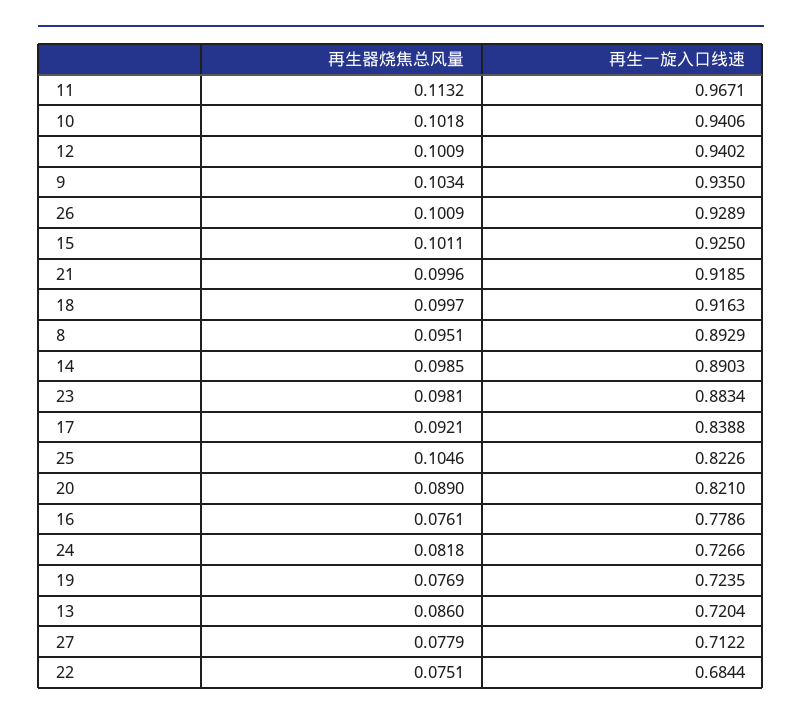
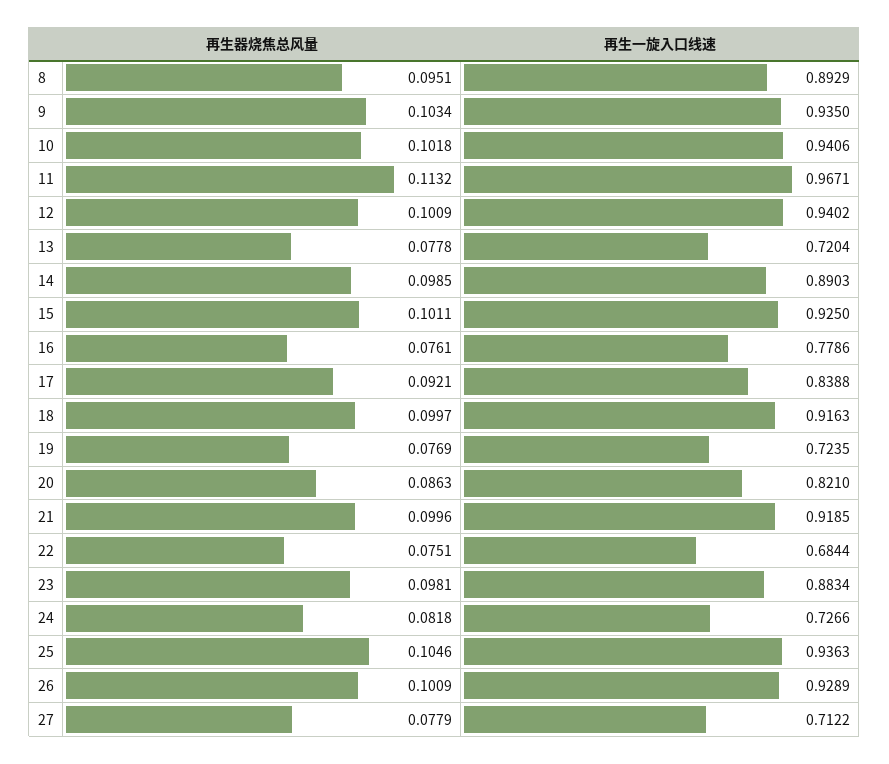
  {
    "再生器烧焦总风量": {
      "11": 0.1132,
      "10": 0.1018,
      "12": 0.1009,
      "9": 0.1034,
      "26": 0.1009,
      "15": 0.1011,
      "21": 0.0996,
      "18": 0.0997,
      "8": 0.0951,
      "14": 0.0985,
      "23": 0.0981,
      "17": 0.0921,
      "25": 0.1046,
-     "20": 0.089,
+     "20": 0.0863,
      "16": 0.0761,
      "24": 0.0818,
      "19": 0.0769,
-     "13": 0.086,
+     "13": 0.0778,
      "27": 0.0779,
      "22": 0.0751
    },
    "再生一旋入口线速": {
      "11": 0.9671,
      "10": 0.9406,
      "12": 0.9402,
      "9": 0.935,
      "26": 0.9289,
      "15": 0.925,
      "21": 0.9185,
      "18": 0.9163,
      "8": 0.8929,
      "14": 0.8903,
      "23": 0.8834,
      "17": 0.8388,
-     "25": 0.8226,
+     "25": 0.9363,
      "20": 0.821,
      "16": 0.7786,
      "24": 0.7266,
      "19": 0.7235,
      "13": 0.7204,
      "27": 0.7122,
      "22": 0.6844
    }
  }

